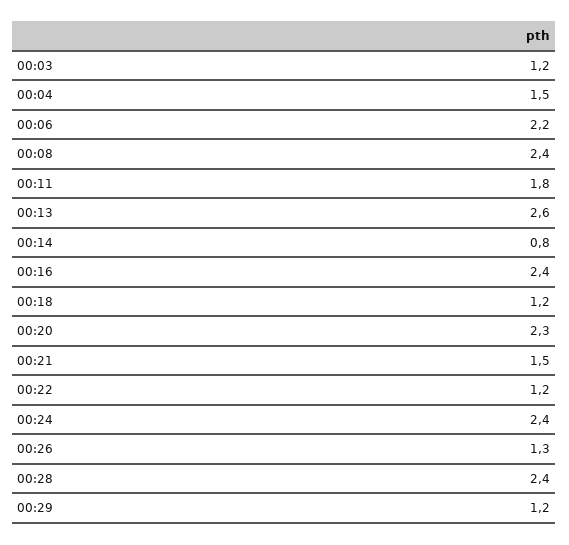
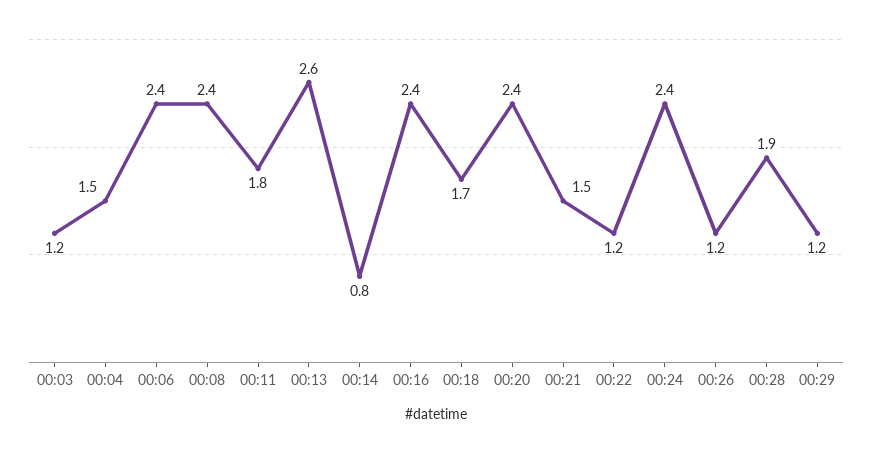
  {
    "00:03": 1.2,
    "00:04": 1.5,
-   "00:06": 2.2,
+   "00:06": 2.4,
    "00:08": 2.4,
    "00:11": 1.8,
    "00:13": 2.6,
    "00:14": 0.8,
    "00:16": 2.4,
-   "00:18": 1.2,
+   "00:18": 1.7,
-   "00:20": 2.3,
+   "00:20": 2.4,
    "00:21": 1.5,
    "00:22": 1.2,
    "00:24": 2.4,
-   "00:26": 1.3,
+   "00:26": 1.2,
-   "00:28": 2.4,
+   "00:28": 1.9,
    "00:29": 1.2
  }

